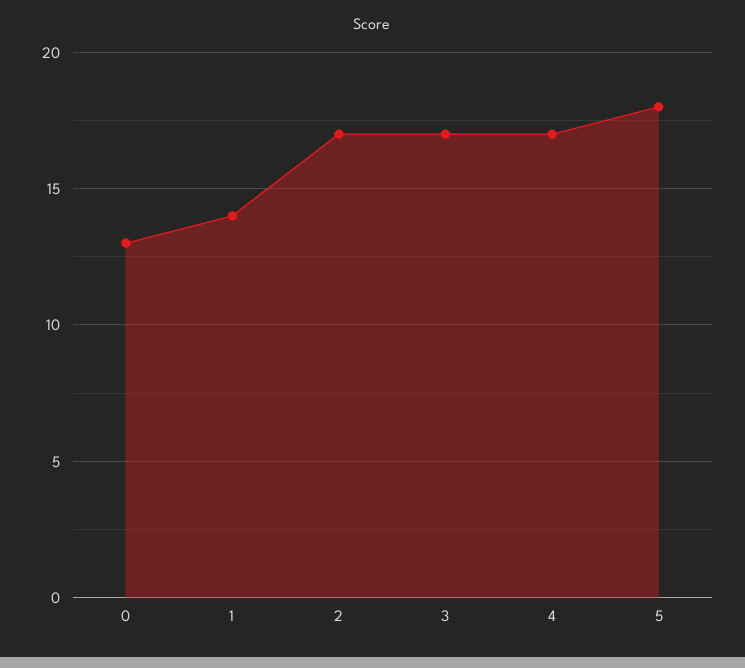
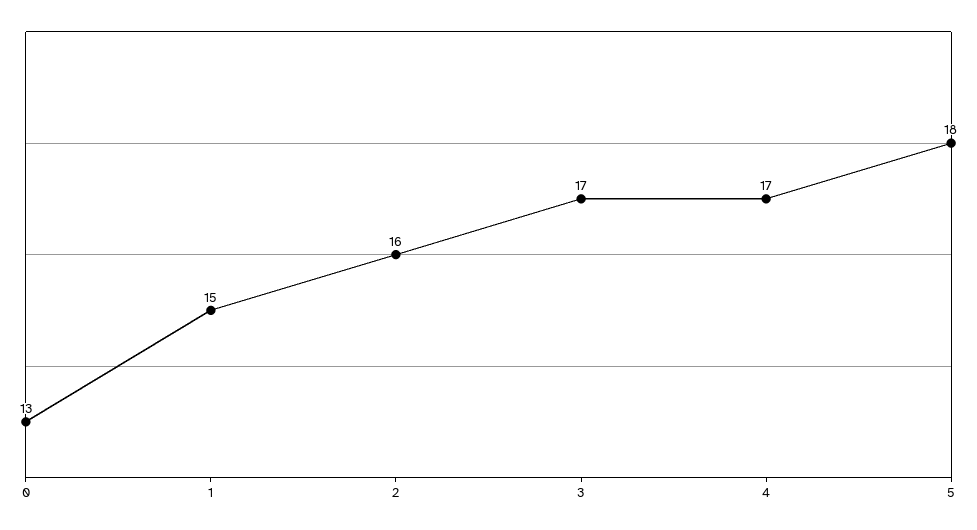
  {
    "0": 13,
-   "1": 14,
+   "1": 15,
-   "2": 17,
+   "2": 16,
    "3": 17,
    "4": 17,
    "5": 18
  }

